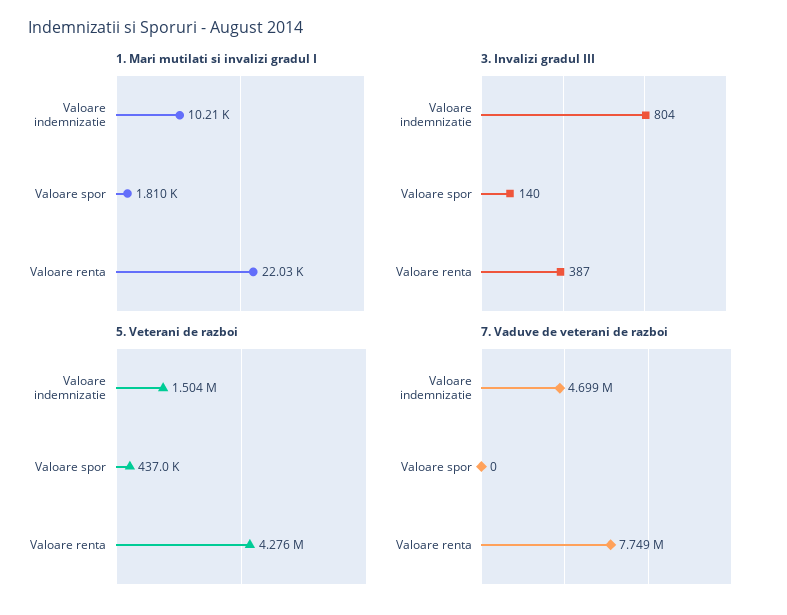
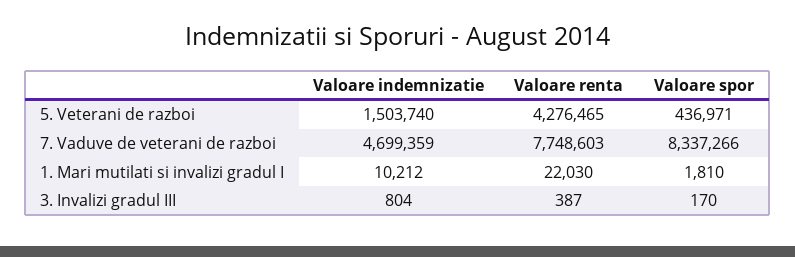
  {
    "1. Mari mutilati si invalizi gradul I": {
      "Valoare indemnizatie": 10212,
      "Valoare spor": 1810,
      "Valoare renta": 22030
    },
    "3. Invalizi gradul III": {
      "Valoare indemnizatie": 804,
-     "Valoare spor": 140,
+     "Valoare spor": 170,
      "Valoare renta": 387
    },
    "5. Veterani de razboi": {
      "Valoare indemnizatie": 1503740,
      "Valoare spor": 436971,
      "Valoare renta": 4276465
    },
    "7. Vaduve de veterani de razboi": {
      "Valoare indemnizatie": 4699359,
-     "Valoare spor": 0,
+     "Valoare spor": 8337266,
      "Valoare renta": 7748603
    }
  }

